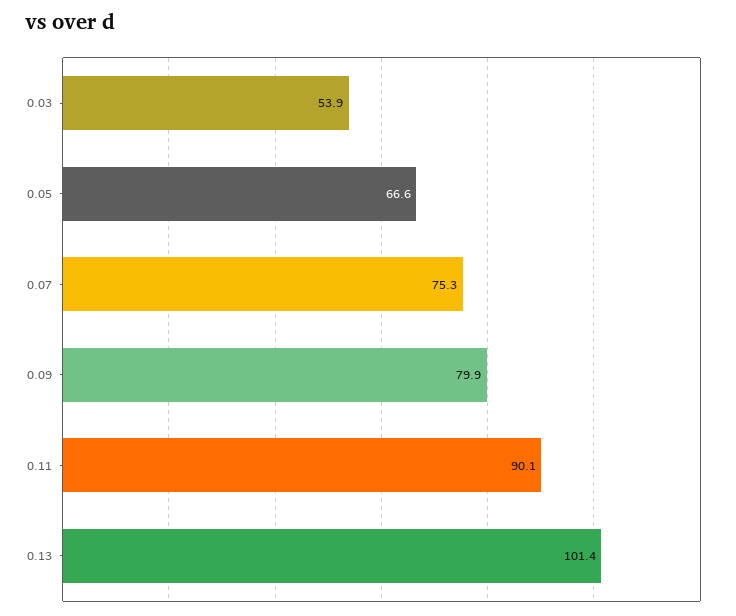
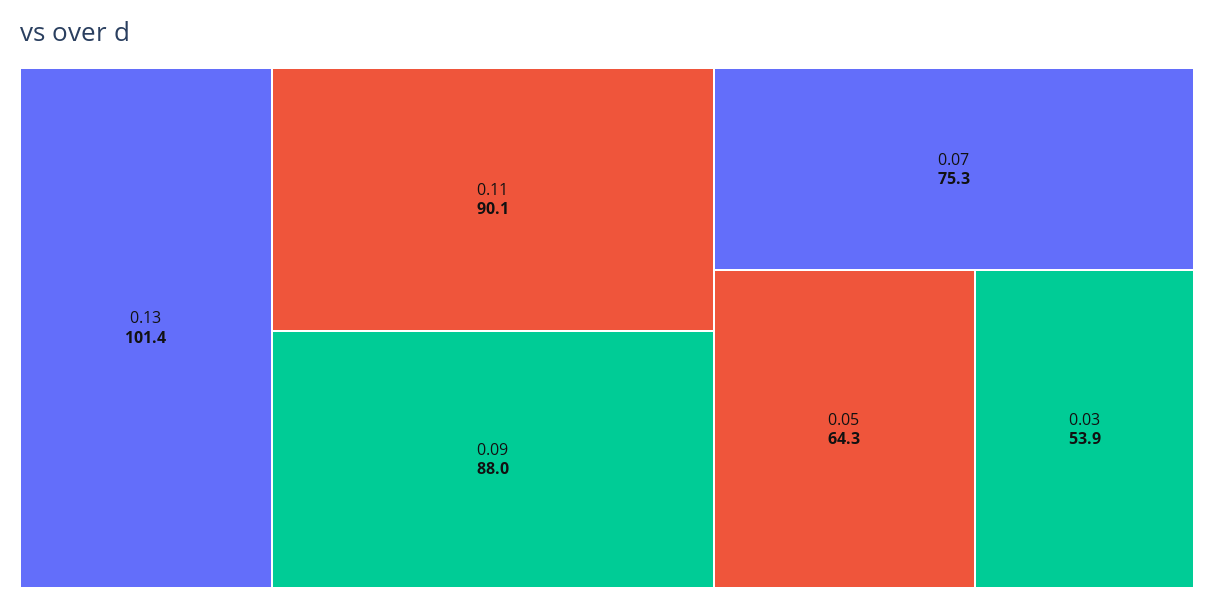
  {
    "0.03": 53.9,
-   "0.05": 66.6,
+   "0.05": 64.3,
    "0.07": 75.3,
-   "0.09": 79.9,
+   "0.09": 88,
    "0.11": 90.1,
    "0.13": 101.4
  }

